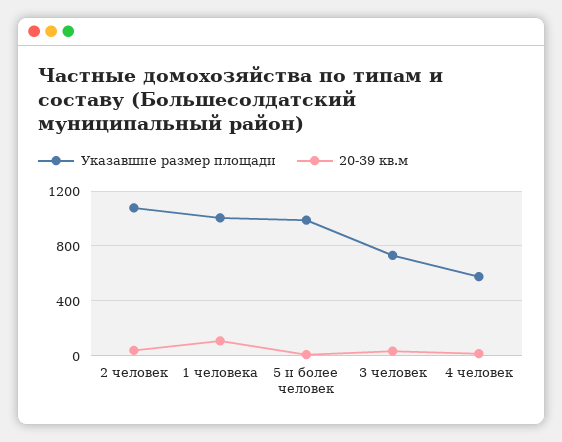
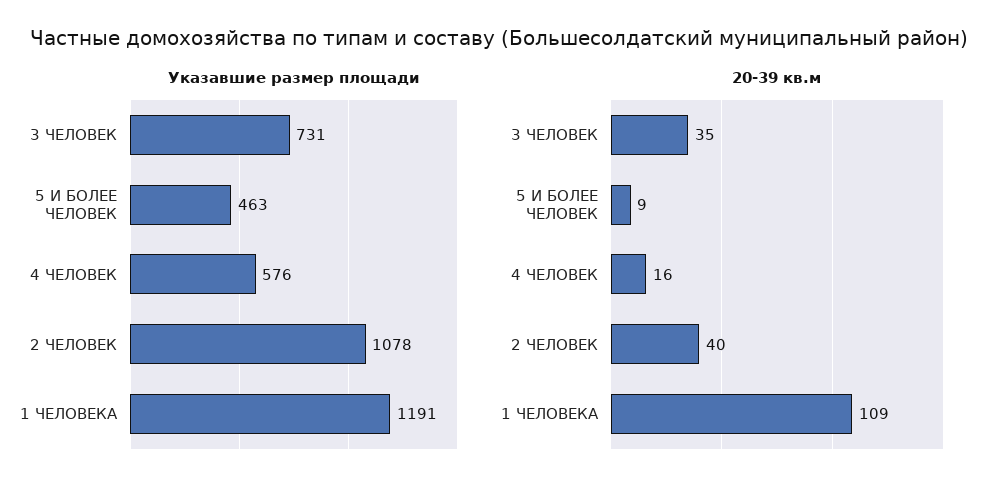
  {
    "Указавшие размер площади": {
      "2 человек": 1078,
-     "1 человека": 1000,
+     "1 человека": 1191,
-     "5 и более человек": 1000,
+     "5 и более человек": 463,
      "3 человек": 731,
      "4 человек": 576
    },
    "20-39 кв.м": {
      "2 человек": 40,
      "1 человека": 109,
      "5 и более человек": 9,
      "3 человек": 35,
      "4 человек": 16
    }
  }

